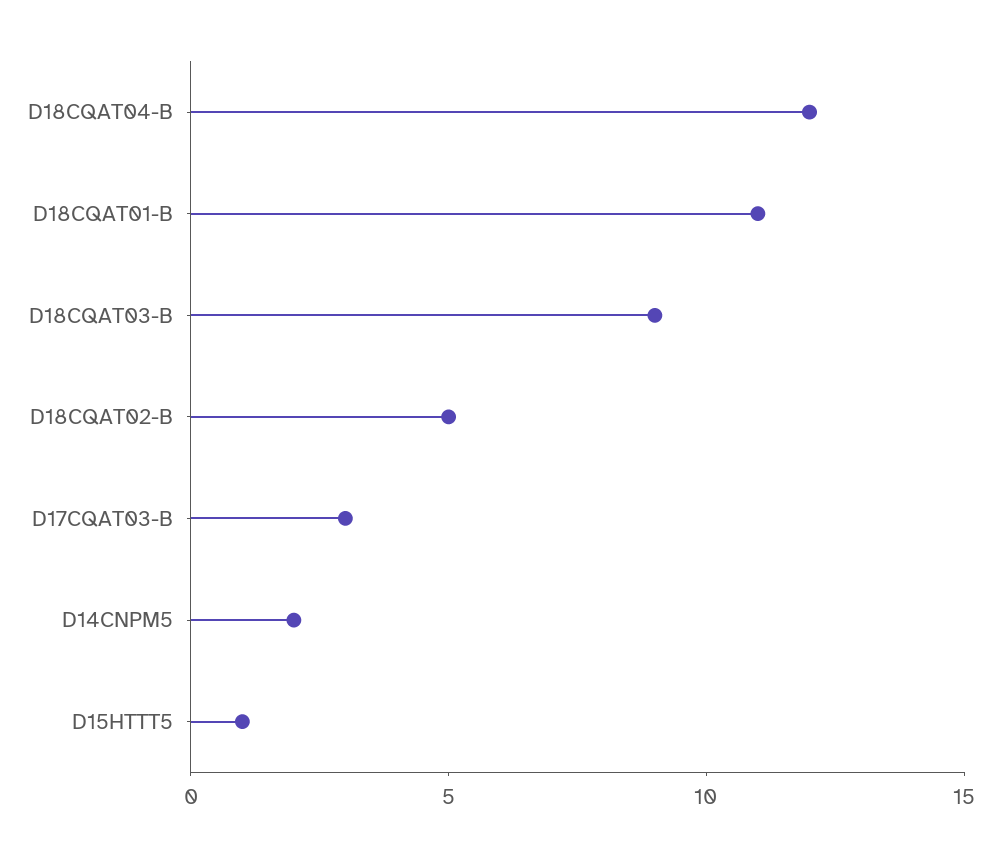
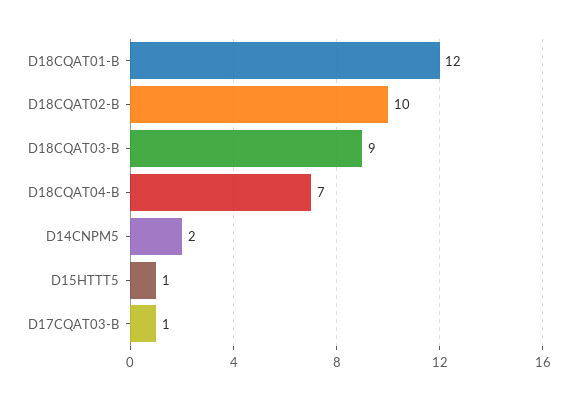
  {
-   "D18CQAT04-B": 12,
+   "D18CQAT04-B": 7,
-   "D18CQAT01-B": 11,
+   "D18CQAT01-B": 12,
    "D18CQAT03-B": 9,
-   "D18CQAT02-B": 5,
+   "D18CQAT02-B": 10,
-   "D17CQAT03-B": 3,
+   "D17CQAT03-B": 1,
    "D14CNPM5": 2,
    "D15HTTT5": 1
  }

